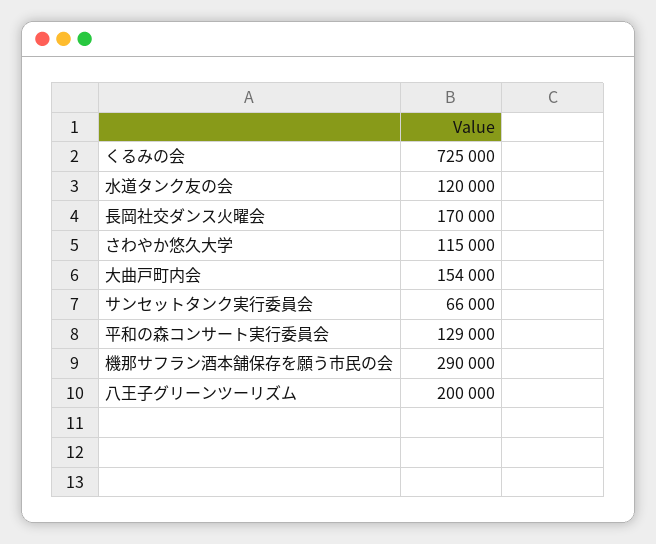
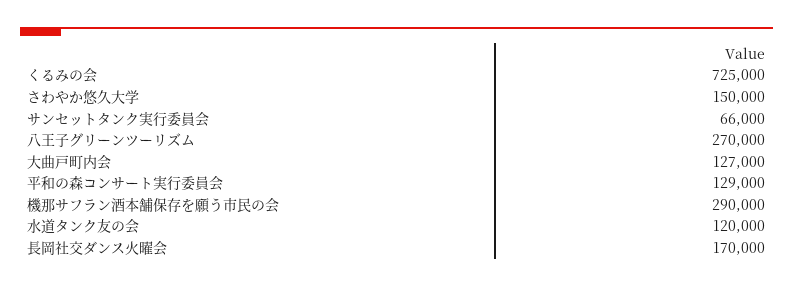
  {
    "くるみの会": 725000,
    "水道タンク友の会": 120000,
    "長岡社交ダンス火曜会": 170000,
-   "さわやか悠久大学": 115000,
+   "さわやか悠久大学": 150000,
-   "大曲戸町内会": 154000,
+   "大曲戸町内会": 127000,
    "サンセットタンク実行委員会": 66000,
    "平和の森コンサート実行委員会": 129000,
    "機那サフラン酒本舗保存を願う市民の会": 290000,
-   "八王子グリーンツーリズム": 200000
+   "八王子グリーンツーリズム": 270000
  }

